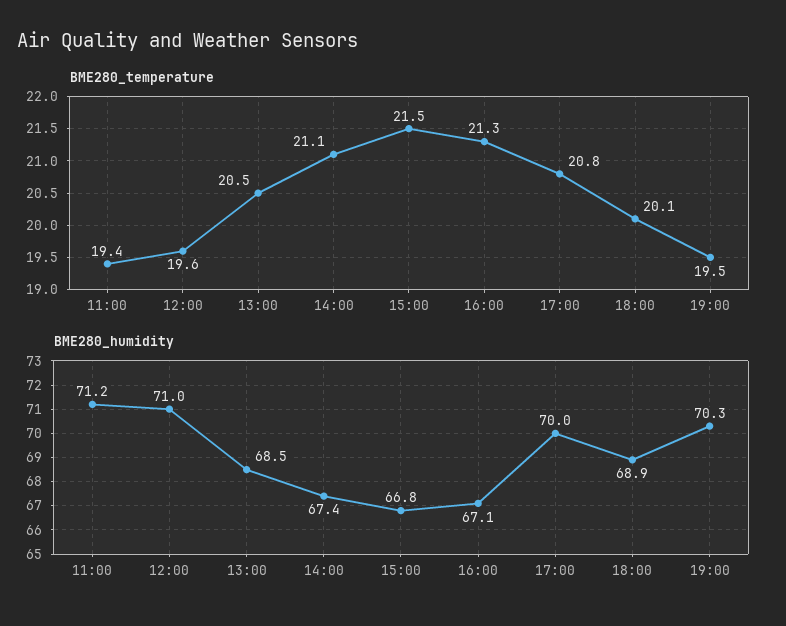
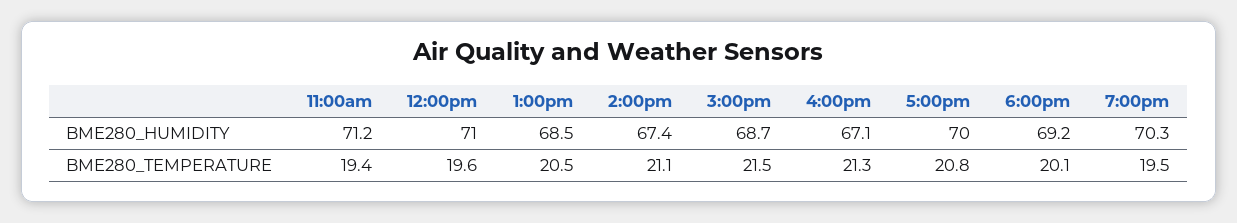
  {
    "BME280_temperature": {
      "11:00": 19.4,
      "12:00": 19.6,
      "13:00": 20.5,
      "14:00": 21.1,
      "15:00": 21.5,
      "16:00": 21.3,
      "17:00": 20.8,
      "18:00": 20.1,
      "19:00": 19.5
    },
    "BME280_humidity": {
      "11:00": 71.2,
      "12:00": 71,
      "13:00": 68.5,
      "14:00": 67.4,
-     "15:00": 66.8,
+     "15:00": 68.7,
      "16:00": 67.1,
      "17:00": 70,
-     "18:00": 68.9,
+     "18:00": 69.2,
      "19:00": 70.3
    }
  }

